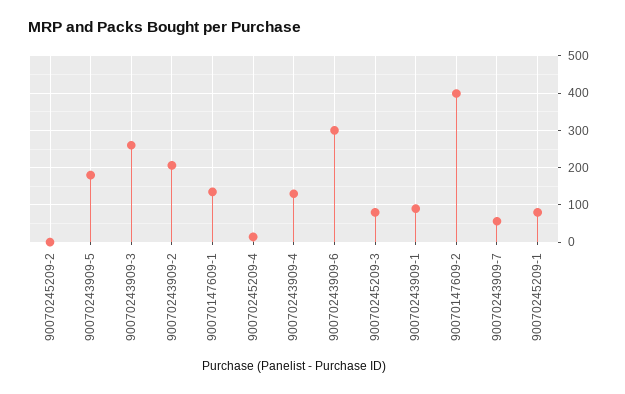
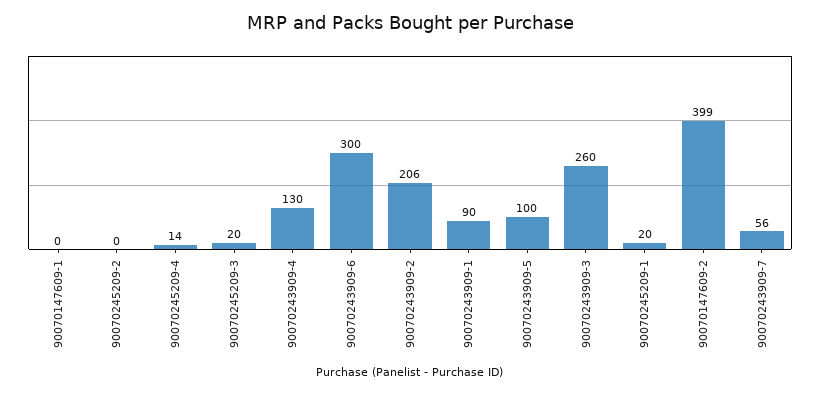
  {
    "90070245209-2": 0,
-   "90070243909-5": 180,
+   "90070243909-5": 100,
    "90070243909-3": 260,
    "90070243909-2": 206,
-   "90070147609-1": 140,
+   "90070147609-1": 0,
    "90070245209-4": 14,
    "90070243909-4": 130,
    "90070243909-6": 300,
-   "90070245209-3": 80,
+   "90070245209-3": 20,
    "90070243909-1": 90,
    "90070147609-2": 399,
    "90070243909-7": 56,
-   "90070245209-1": 80
+   "90070245209-1": 20
  }

